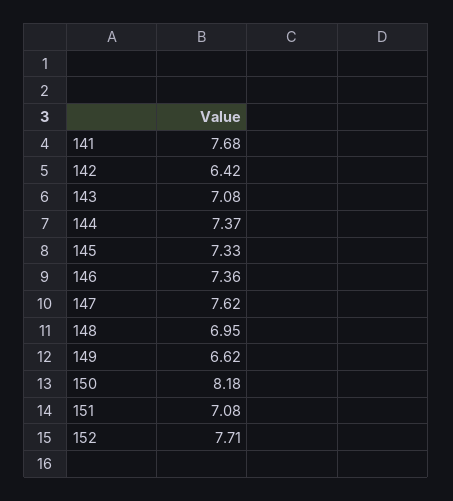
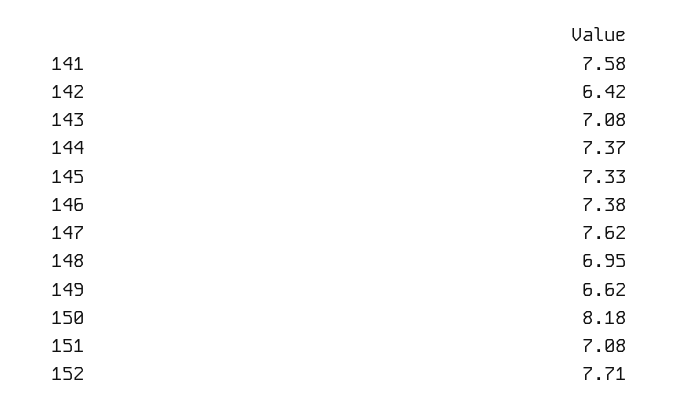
  {
-   "141": 7.68,
+   "141": 7.58,
    "142": 6.42,
    "143": 7.08,
    "144": 7.37,
    "145": 7.33,
-   "146": 7.36,
+   "146": 7.38,
    "147": 7.62,
    "148": 6.95,
    "149": 6.62,
    "150": 8.18,
    "151": 7.08,
    "152": 7.71
  }

